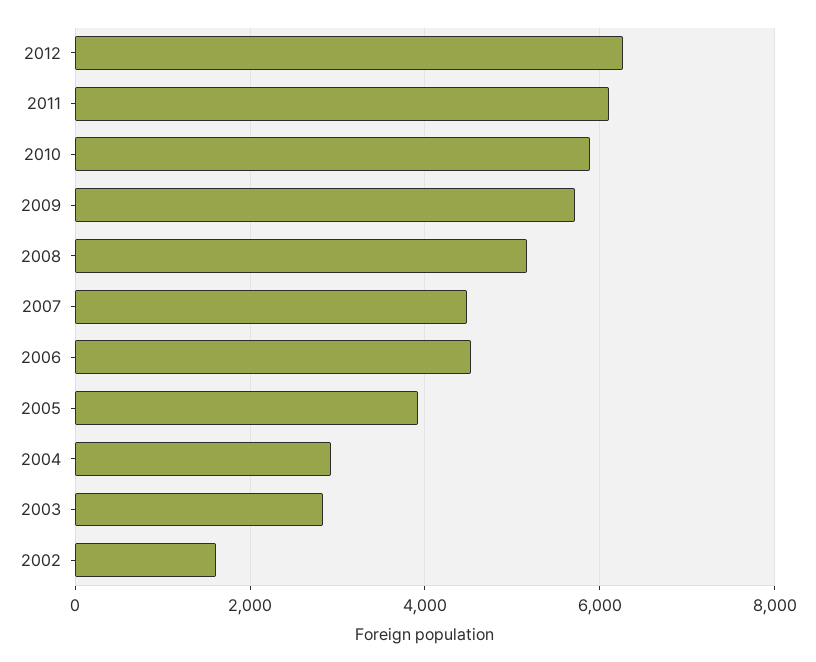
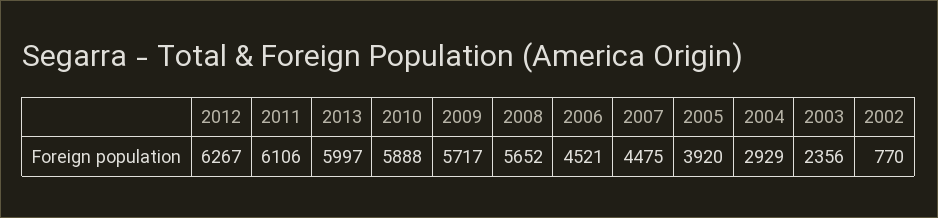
  {
    "2012": 6267,
    "2011": 6106,
    "2010": 5888,
    "2009": 5717,
-   "2008": 5200,
+   "2008": 5652,
    "2007": 4475,
    "2006": 4521,
    "2005": 3920,
    "2004": 2929,
-   "2003": 2800,
+   "2003": 2356,
-   "2002": 1600
+   "2002": 770,
+   "2013": 5997
  }

